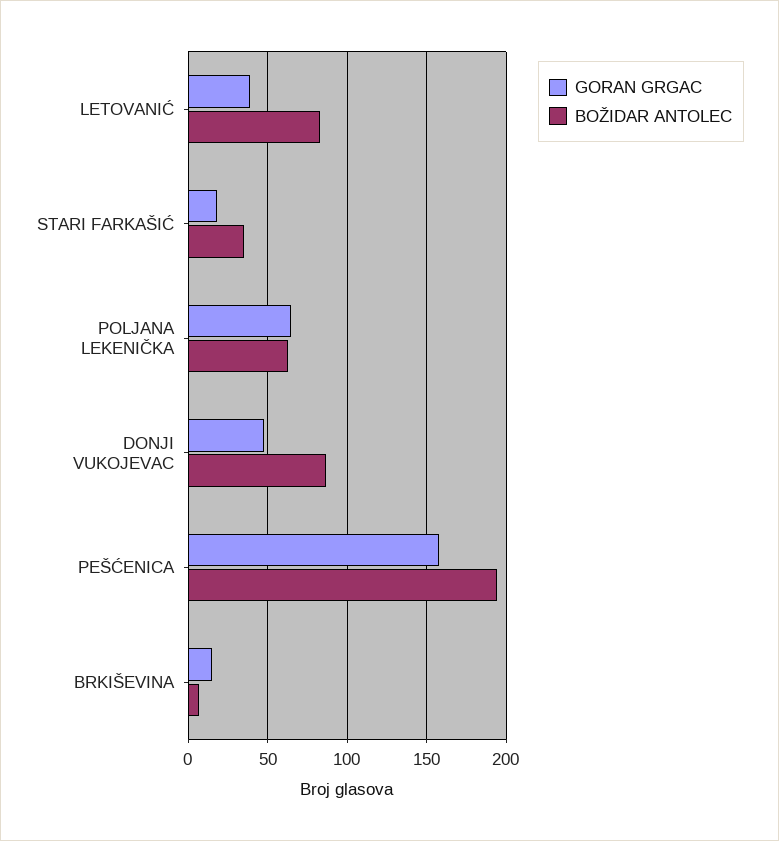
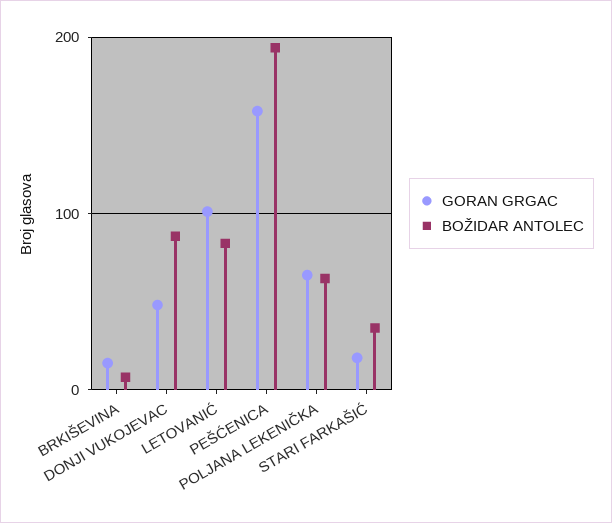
  {
    "GORAN GRGAC": {
-     "LETOVANIĆ": 40,
+     "LETOVANIĆ": 100,
      "STARI FARKAŠIĆ": 20,
      "POLJANA LEKENIČKA": 65,
      "DONJI VUKOJEVAC": 50,
      "PEŠĆENICA": 160,
      "BRKIŠEVINA": 15
    },
    "BOŽIDAR ANTOLEC": {
      "LETOVANIĆ": 85,
      "STARI FARKAŠIĆ": 35,
      "POLJANA LEKENIČKA": 65,
      "DONJI VUKOJEVAC": 85,
      "PEŠĆENICA": 195,
      "BRKIŠEVINA": 5
    }
  }

